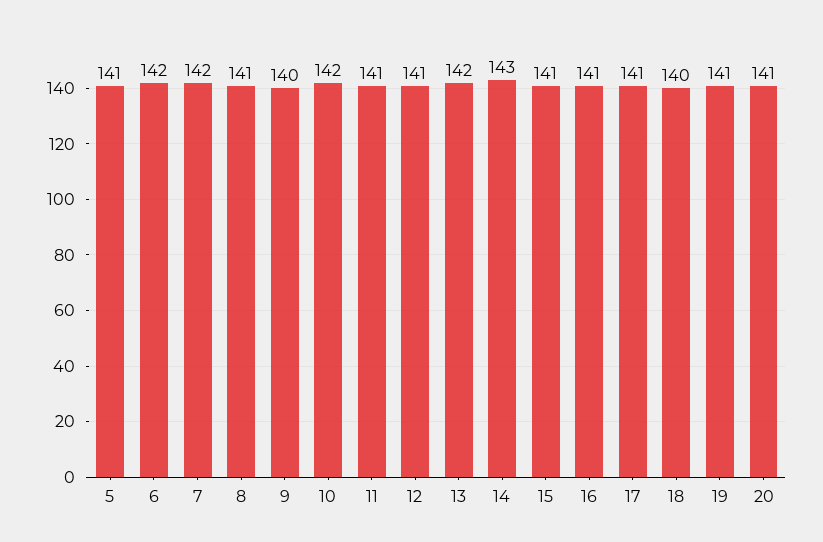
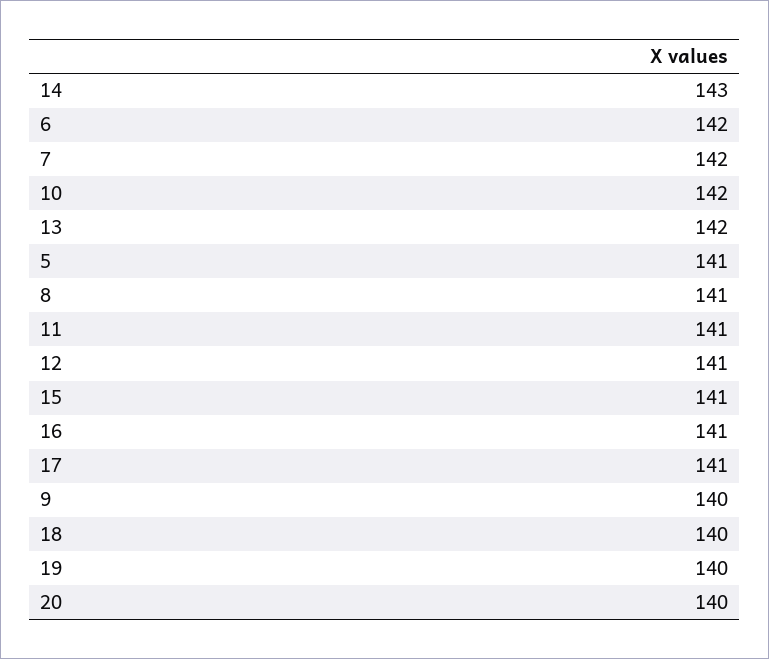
  {
    "5": 141,
    "6": 142,
    "7": 142,
    "8": 141,
    "9": 140,
    "10": 142,
    "11": 141,
    "12": 141,
    "13": 142,
    "14": 143,
    "15": 141,
    "16": 141,
    "17": 141,
    "18": 140,
-   "19": 141,
+   "19": 140,
-   "20": 141
+   "20": 140
  }

